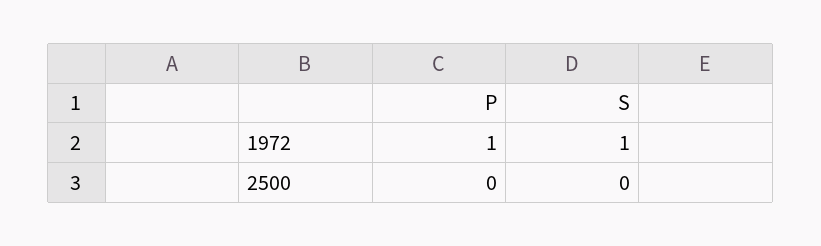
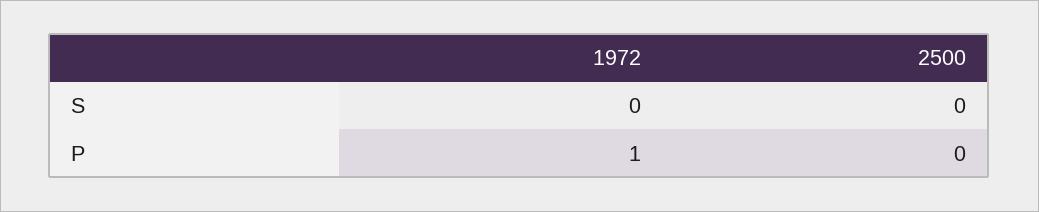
  {
    "P": {
      "1972": 1,
      "2500": 0
    },
    "S": {
-     "1972": 1,
+     "1972": 0,
      "2500": 0
    }
  }

